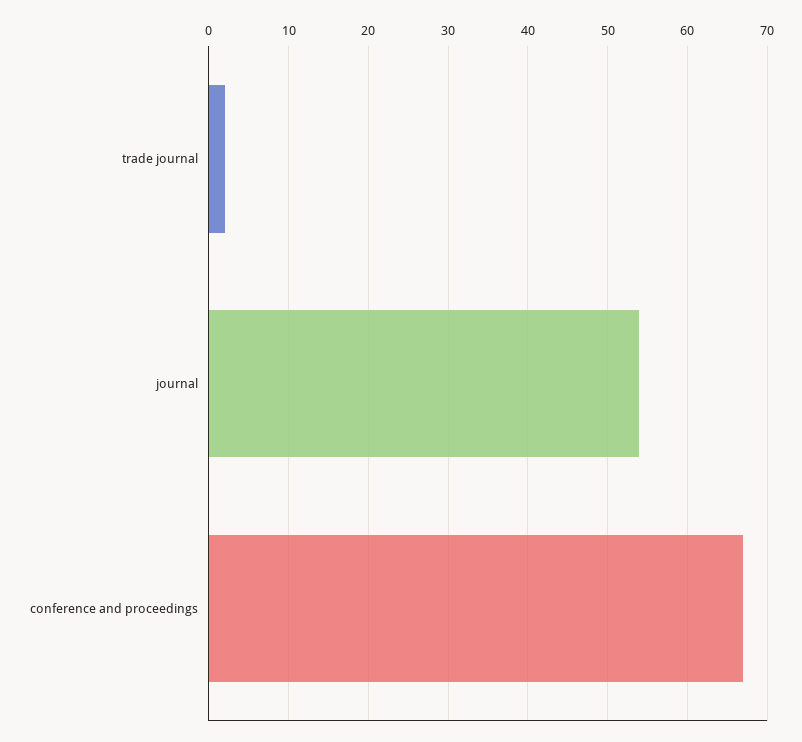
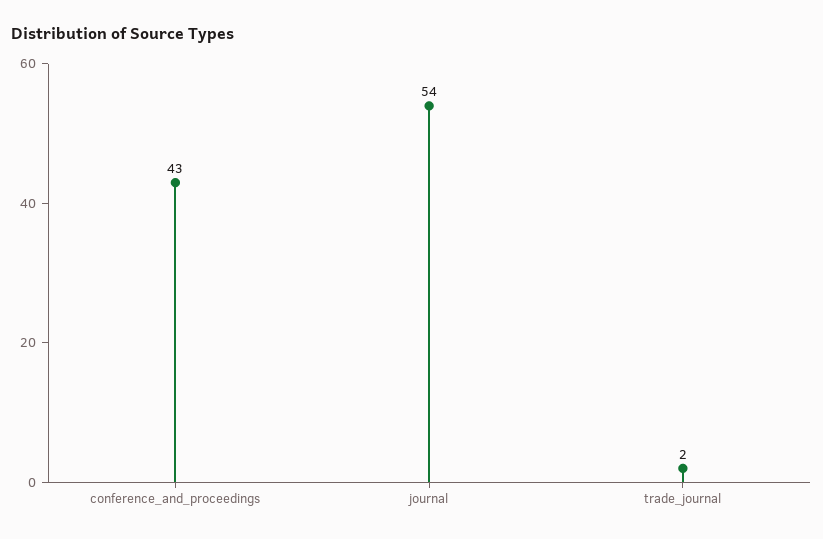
  {
    "trade journal": 2,
    "journal": 54,
-   "conference and proceedings": 67
+   "conference and proceedings": 43
  }

